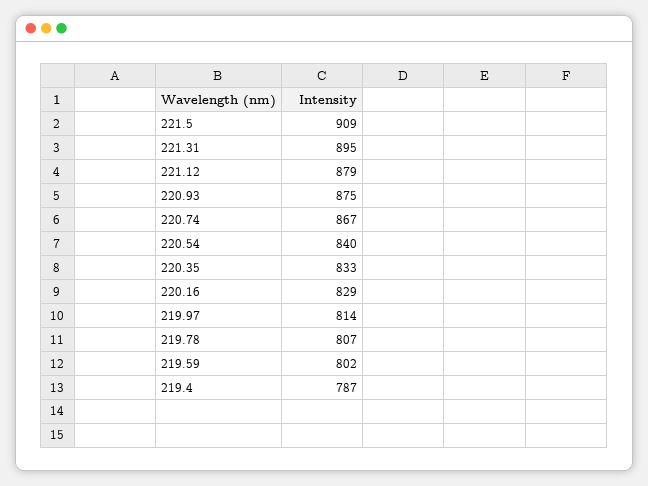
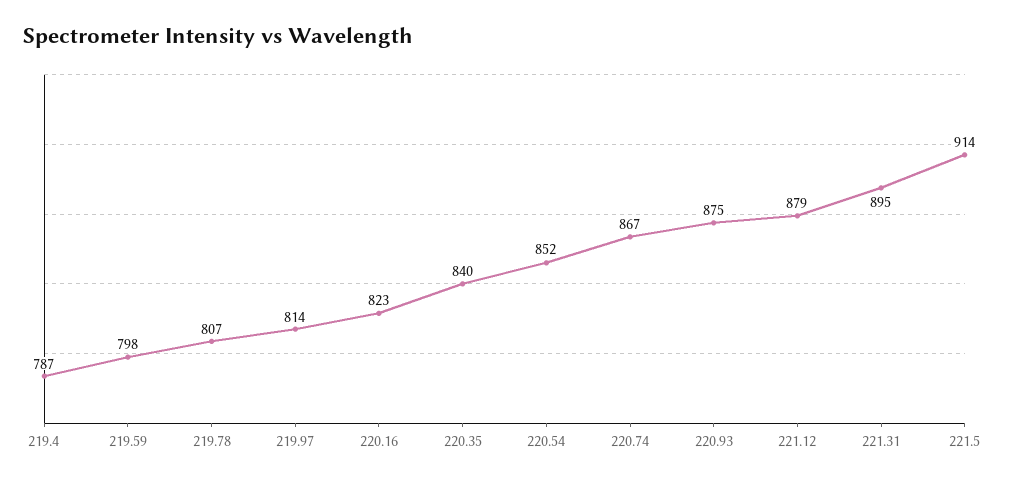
  {
-   "221.5": 909,
+   "221.5": 914,
    "221.31": 895,
    "221.12": 879,
    "220.93": 875,
    "220.74": 867,
-   "220.54": 840,
+   "220.54": 852,
-   "220.35": 833,
+   "220.35": 840,
-   "220.16": 829,
+   "220.16": 823,
    "219.97": 814,
    "219.78": 807,
-   "219.59": 802,
+   "219.59": 798,
    "219.4": 787
  }

